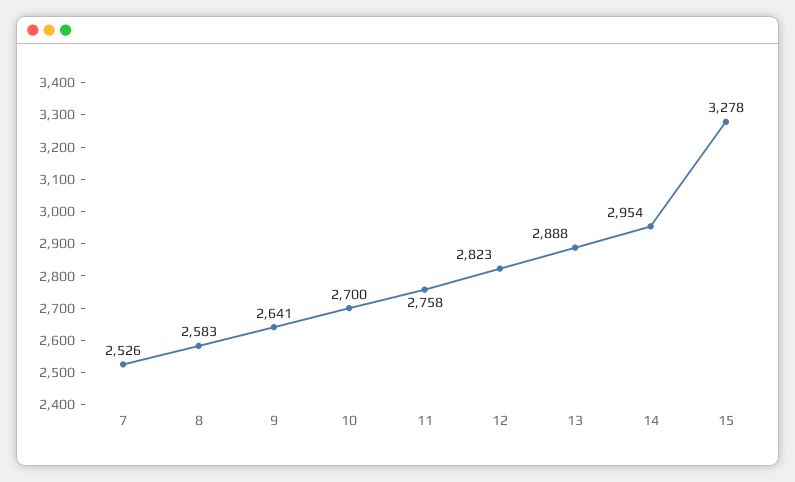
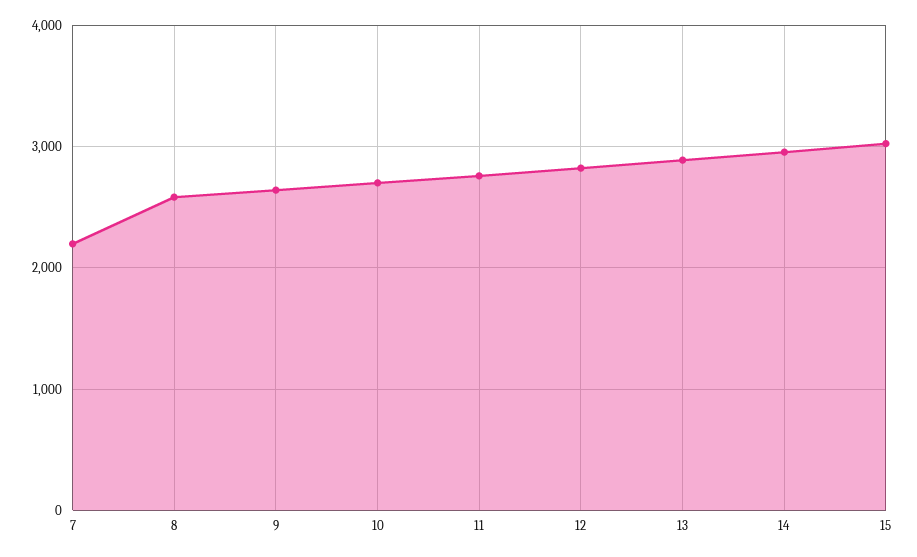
  {
-   "7": 2526,
+   "7": 2200,
    "8": 2583,
    "9": 2641,
    "10": 2700,
    "11": 2758,
    "12": 2823,
    "13": 2888,
    "14": 2954,
-   "15": 3278
+   "15": 3000
  }

